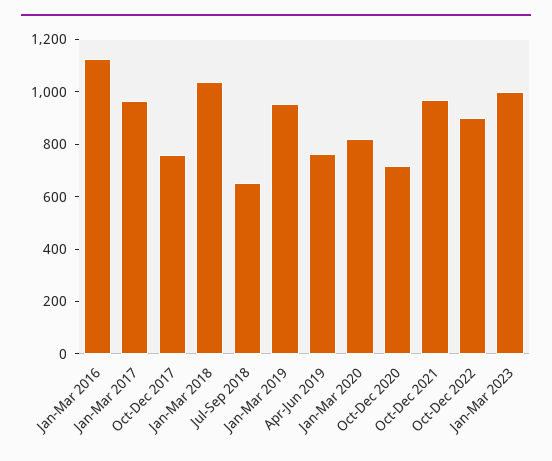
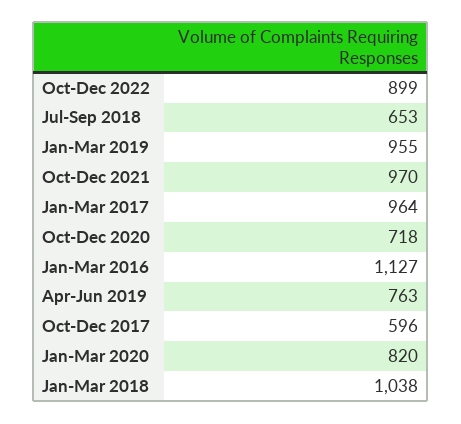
  {
    "Jan-Mar 2016": 1127,
    "Jan-Mar 2017": 964,
-   "Oct-Dec 2017": 750,
+   "Oct-Dec 2017": 596,
    "Jan-Mar 2018": 1038,
    "Jul-Sep 2018": 653,
    "Jan-Mar 2019": 955,
    "Apr-Jun 2019": 763,
    "Jan-Mar 2020": 820,
    "Oct-Dec 2020": 718,
    "Oct-Dec 2021": 970,
-   "Oct-Dec 2022": 899,
+   "Oct-Dec 2022": 899
-   "Jan-Mar 2023": 1000
  }

